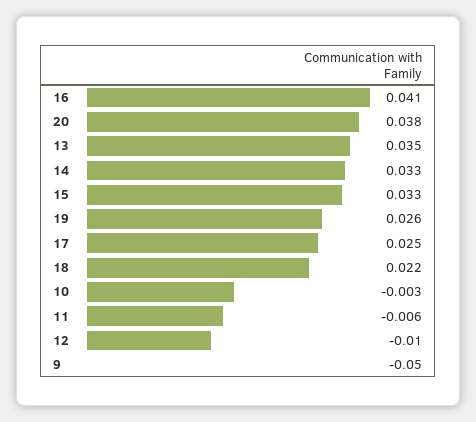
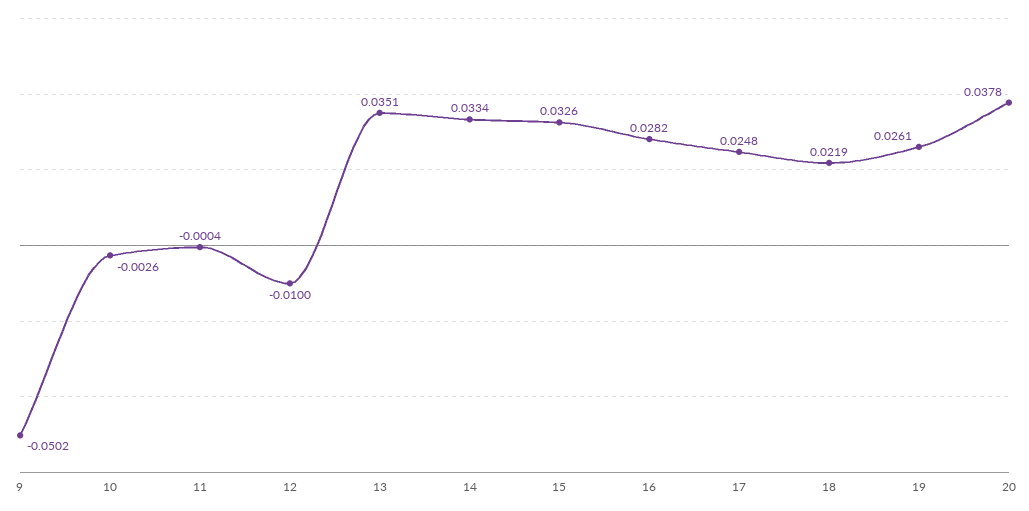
  {
-   "16": 0.041,
+   "16": 0.0282,
    "20": 0.0378,
    "13": 0.0351,
    "14": 0.0334,
    "15": 0.0326,
    "19": 0.0261,
    "17": 0.0248,
    "18": 0.0219,
    "10": -0.0026,
-   "11": -0.006,
+   "11": -0.0004,
    "12": -0.01,
    "9": -0.0502
  }

